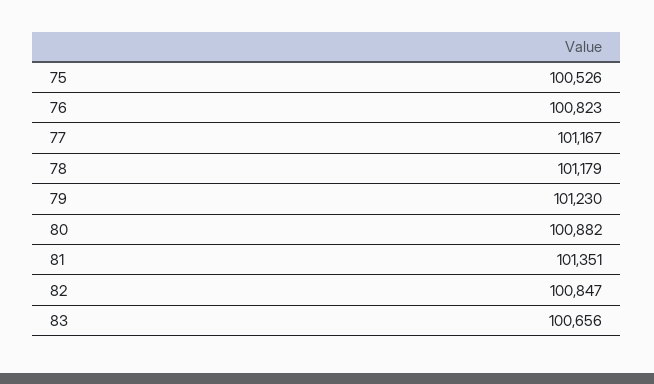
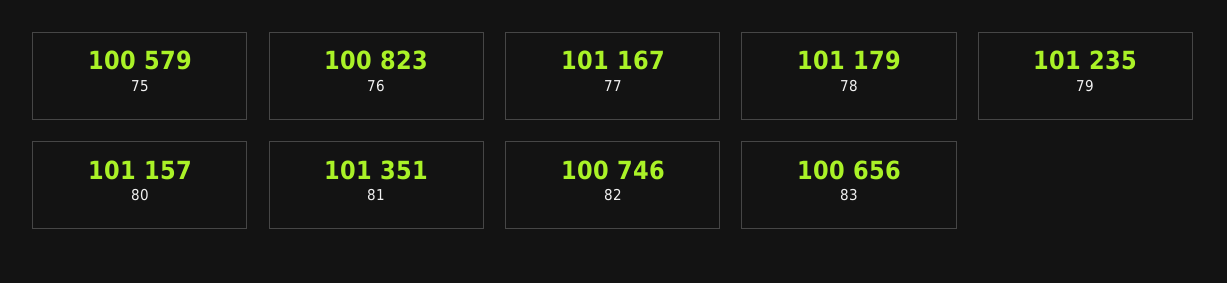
  {
-   "75": 100526,
+   "75": 100579,
    "76": 100823,
    "77": 101167,
    "78": 101179,
-   "79": 101230,
+   "79": 101235,
-   "80": 100882,
+   "80": 101157,
    "81": 101351,
-   "82": 100847,
+   "82": 100746,
    "83": 100656
  }

